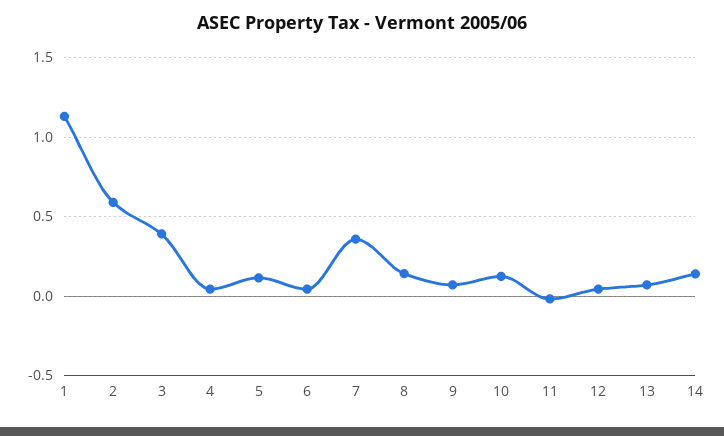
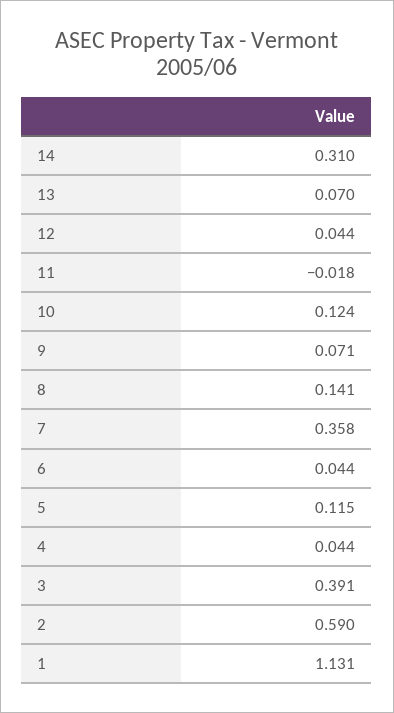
  {
    "1": 1.131,
    "2": 0.59,
    "3": 0.391,
    "4": 0.044,
    "5": 0.115,
    "6": 0.044,
    "7": 0.358,
    "8": 0.141,
    "9": 0.071,
    "10": 0.124,
    "11": -0.018,
    "12": 0.044,
    "13": 0.07,
-   "14": 0.15
+   "14": 0.31
  }

